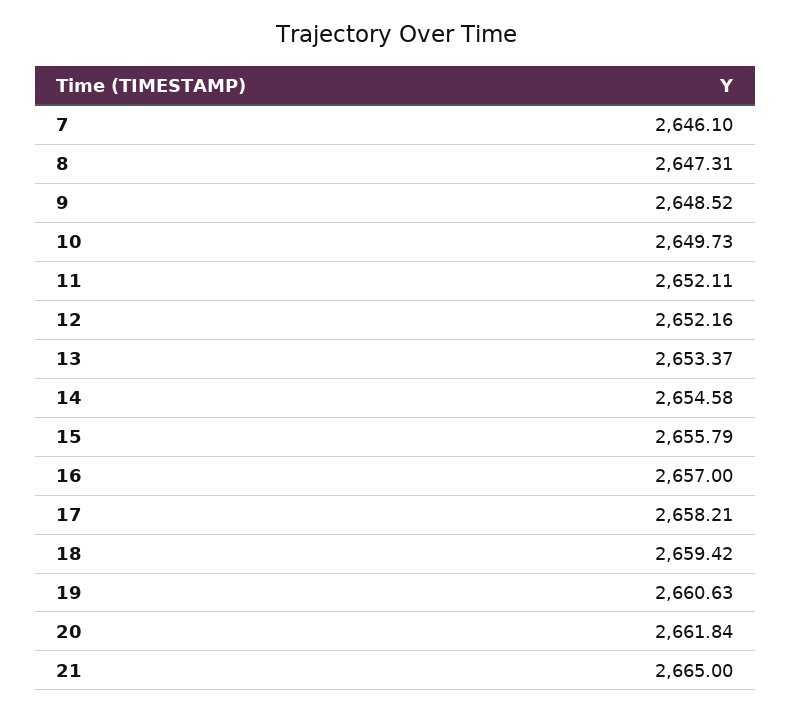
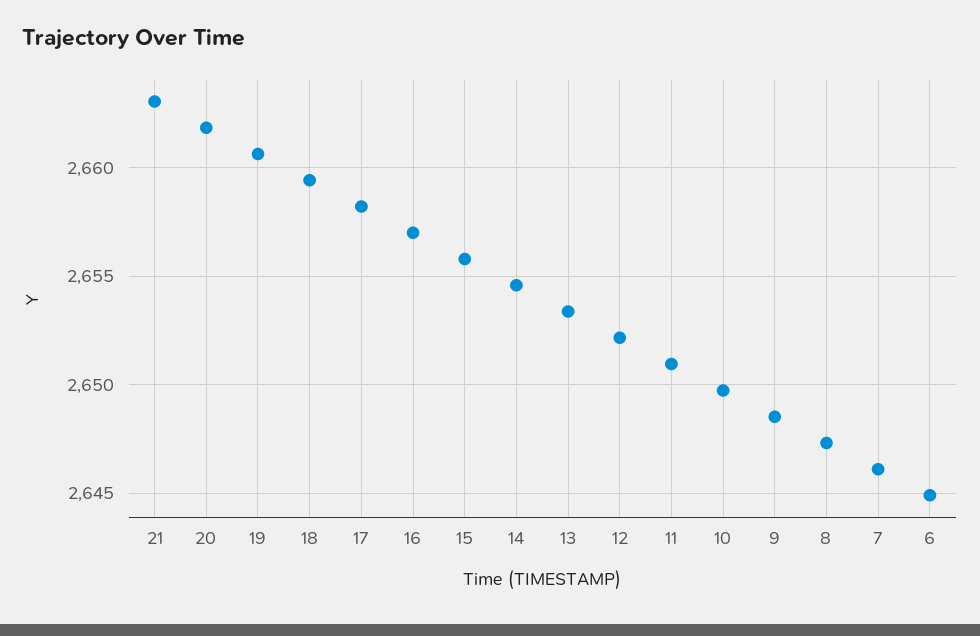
  {
    "7": 2646.1,
    "8": 2647.31,
    "9": 2648.52,
    "10": 2649.73,
-   "11": 2652.11,
+   "11": 2651,
    "12": 2652.16,
    "13": 2653.37,
    "14": 2654.58,
    "15": 2655.79,
    "16": 2657,
    "17": 2658.21,
    "18": 2659.42,
    "19": 2660.63,
    "20": 2661.84,
-   "21": 2665
+   "21": 2663,
+   "6": 2645
  }

